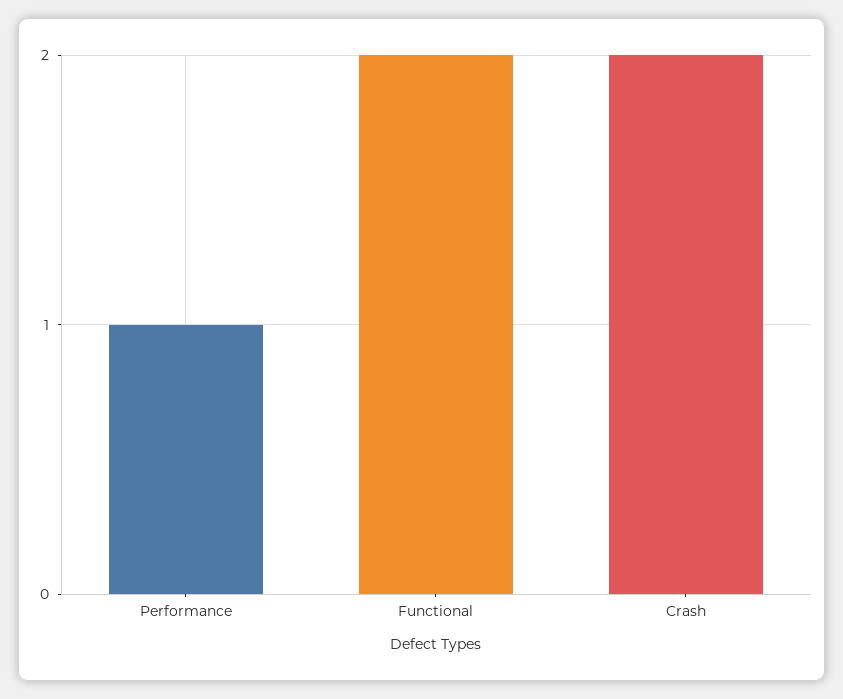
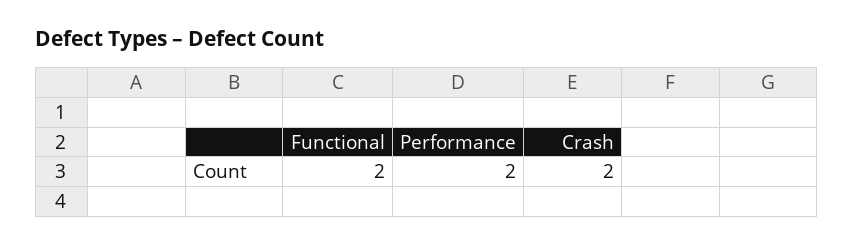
  {
-   "Performance": 1,
+   "Performance": 2,
    "Functional": 2,
    "Crash": 2
  }

